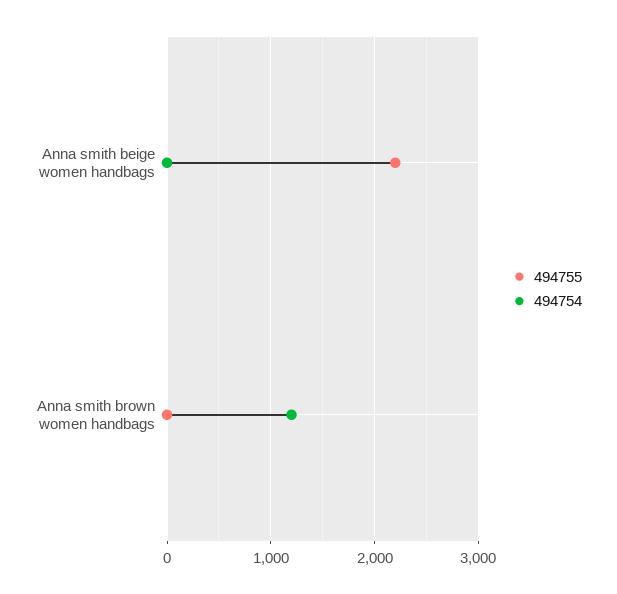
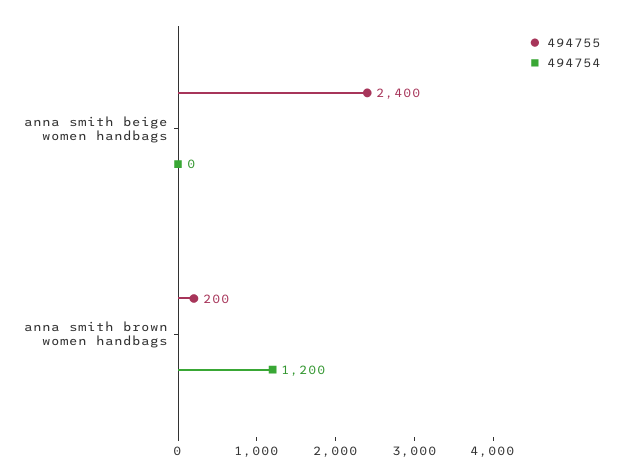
  {
    "494755": {
-     "Anna smith beige women handbags": 2200,
+     "Anna smith beige women handbags": 2400,
-     "Anna smith brown women handbags": 0
+     "Anna smith brown women handbags": 200
    },
    "494754": {
      "Anna smith beige women handbags": 0,
      "Anna smith brown women handbags": 1200
    }
  }

